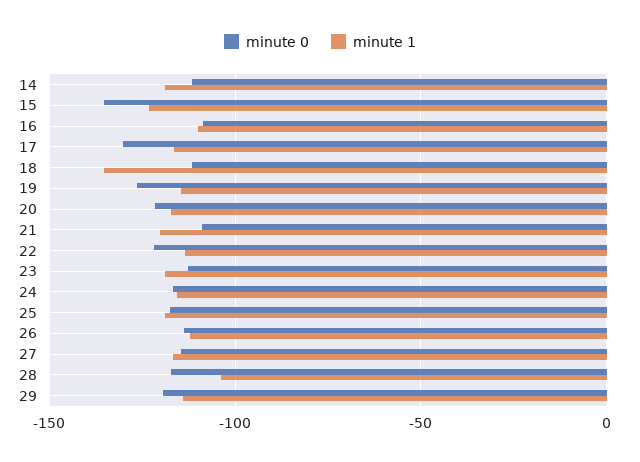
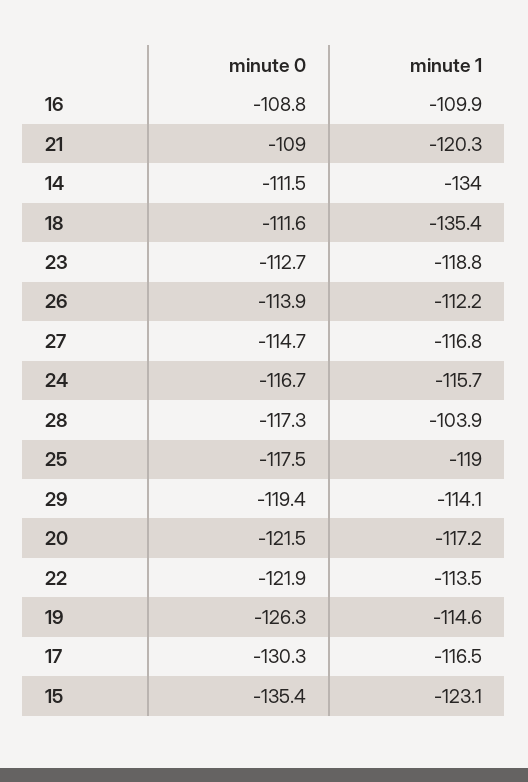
  {
    "minute 0": {
      "14": -111.5,
      "15": -135.4,
      "16": -108.8,
      "17": -130.3,
      "18": -111.6,
      "19": -126.3,
      "20": -121.5,
      "21": -109,
      "22": -121.9,
      "23": -112.7,
      "24": -116.7,
      "25": -117.5,
      "26": -113.9,
      "27": -114.7,
      "28": -117.3,
      "29": -119.4
    },
    "minute 1": {
-     "14": -120,
+     "14": -134,
      "15": -123.1,
      "16": -109.9,
      "17": -116.5,
      "18": -135.4,
      "19": -114.6,
      "20": -117.2,
      "21": -120.3,
      "22": -113.5,
      "23": -118.8,
      "24": -115.7,
      "25": -119,
      "26": -112.2,
      "27": -116.8,
      "28": -103.9,
      "29": -114.1
    }
  }

